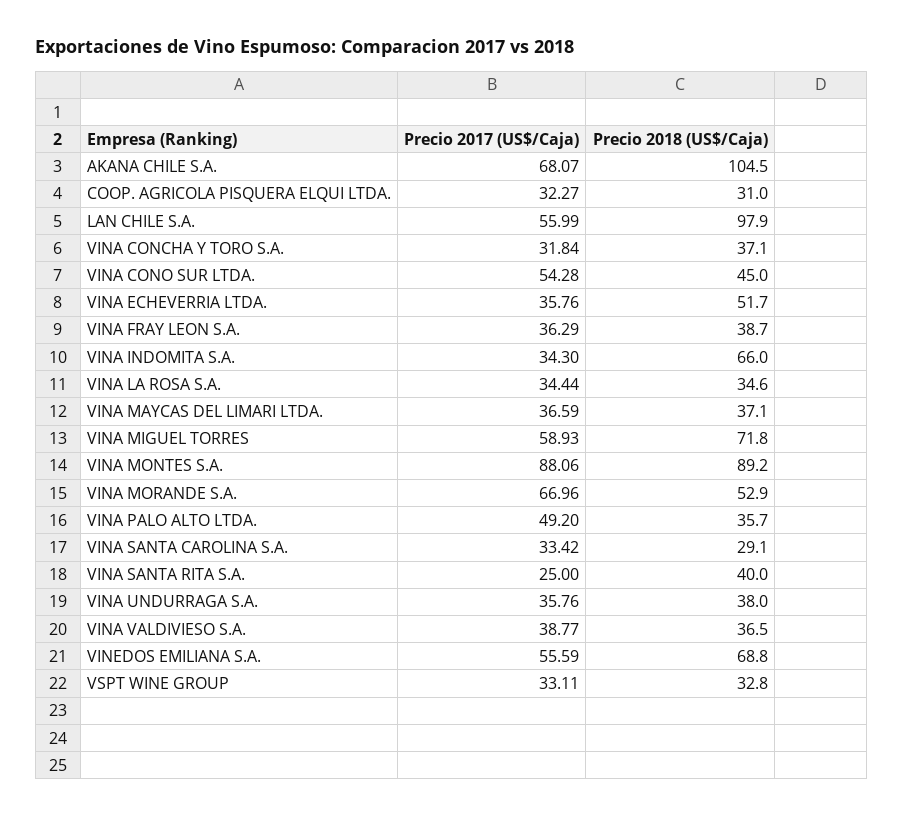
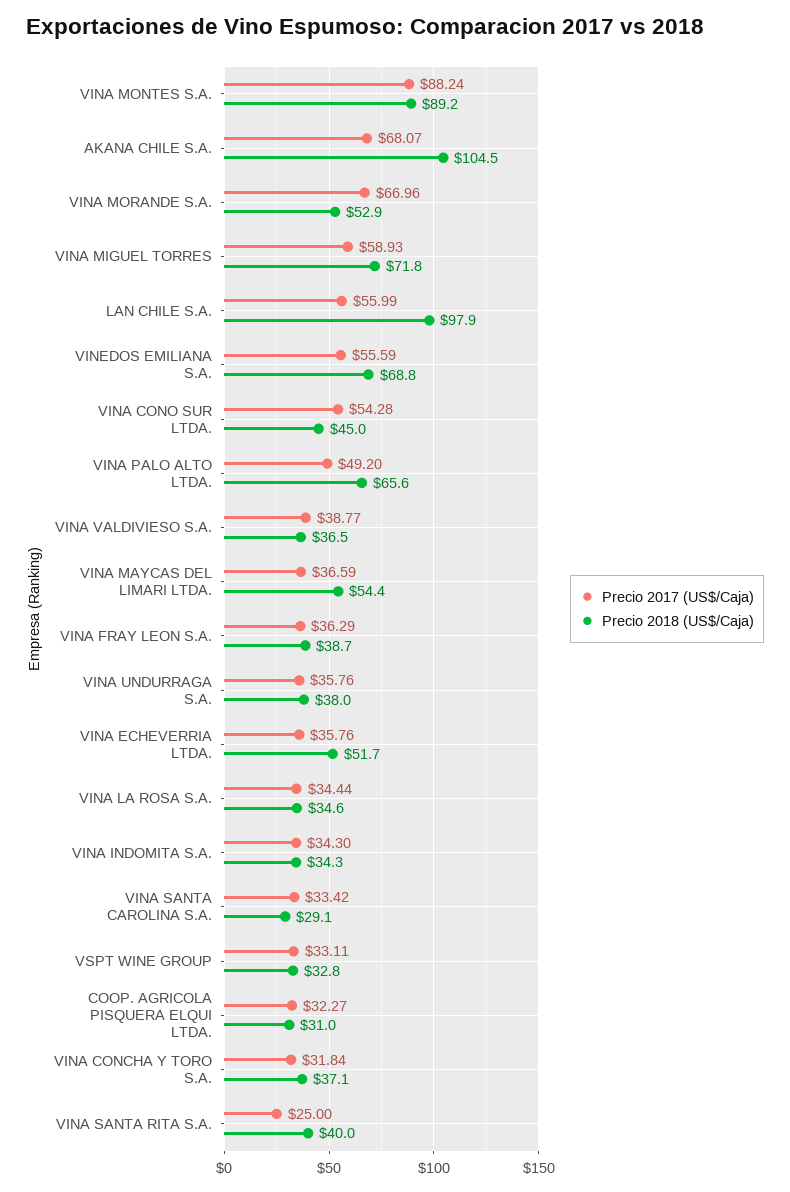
  {
    "Precio 2017 (US$/Caja)": {
      "AKANA CHILE S.A.": 68.07,
      "COOP. AGRICOLA PISQUERA ELQUI LTDA.": 32.27,
      "LAN CHILE S.A.": 55.99,
      "VINA CONCHA Y TORO S.A.": 31.84,
      "VINA CONO SUR LTDA.": 54.28,
      "VINA ECHEVERRIA LTDA.": 35.76,
      "VINA FRAY LEON S.A.": 36.29,
      "VINA INDOMITA S.A.": 34.3,
      "VINA LA ROSA S.A.": 34.44,
      "VINA MAYCAS DEL LIMARI LTDA.": 36.59,
      "VINA MIGUEL TORRES": 58.93,
-     "VINA MONTES S.A.": 88.06,
+     "VINA MONTES S.A.": 88.24,
      "VINA MORANDE S.A.": 66.96,
      "VINA PALO ALTO LTDA.": 49.2,
      "VINA SANTA CAROLINA S.A.": 33.42,
      "VINA SANTA RITA S.A.": 25,
      "VINA UNDURRAGA S.A.": 35.76,
      "VINA VALDIVIESO S.A.": 38.77,
      "VINEDOS EMILIANA S.A.": 55.59,
      "VSPT WINE GROUP": 33.11
    },
    "Precio 2018 (US$/Caja)": {
      "AKANA CHILE S.A.": 104.5,
      "COOP. AGRICOLA PISQUERA ELQUI LTDA.": 31,
      "LAN CHILE S.A.": 97.9,
      "VINA CONCHA Y TORO S.A.": 37.1,
      "VINA CONO SUR LTDA.": 45,
      "VINA ECHEVERRIA LTDA.": 51.7,
      "VINA FRAY LEON S.A.": 38.7,
-     "VINA INDOMITA S.A.": 66,
+     "VINA INDOMITA S.A.": 34.3,
      "VINA LA ROSA S.A.": 34.6,
-     "VINA MAYCAS DEL LIMARI LTDA.": 37.1,
+     "VINA MAYCAS DEL LIMARI LTDA.": 54.4,
      "VINA MIGUEL TORRES": 71.8,
      "VINA MONTES S.A.": 89.2,
      "VINA MORANDE S.A.": 52.9,
-     "VINA PALO ALTO LTDA.": 35.7,
+     "VINA PALO ALTO LTDA.": 65.6,
      "VINA SANTA CAROLINA S.A.": 29.1,
      "VINA SANTA RITA S.A.": 40,
      "VINA UNDURRAGA S.A.": 38,
      "VINA VALDIVIESO S.A.": 36.5,
      "VINEDOS EMILIANA S.A.": 68.8,
      "VSPT WINE GROUP": 32.8
    }
  }

